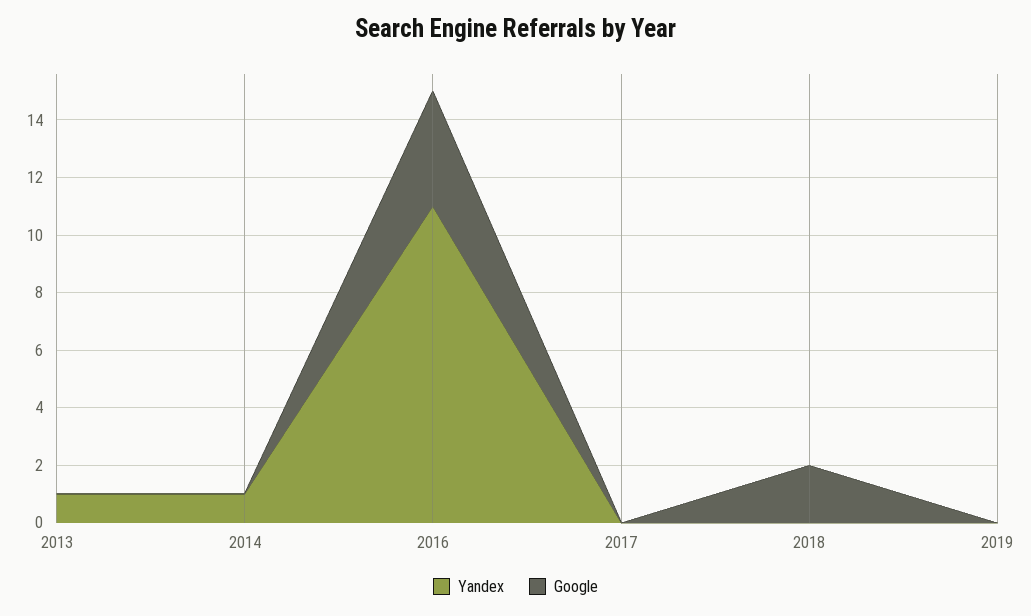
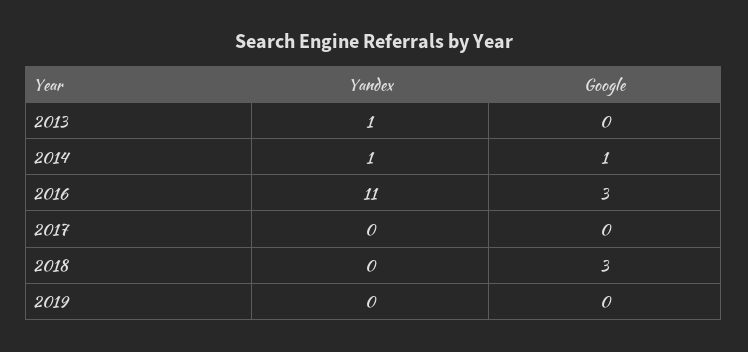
  {
    "Yandex": {
      "2013": 1,
      "2014": 1,
      "2016": 11,
      "2017": 0,
      "2018": 0,
      "2019": 0
    },
    "Google": {
      "2013": 0,
-     "2014": 0,
+     "2014": 1,
-     "2016": 4,
+     "2016": 3,
      "2017": 0,
-     "2018": 2,
+     "2018": 3,
      "2019": 0
    }
  }

